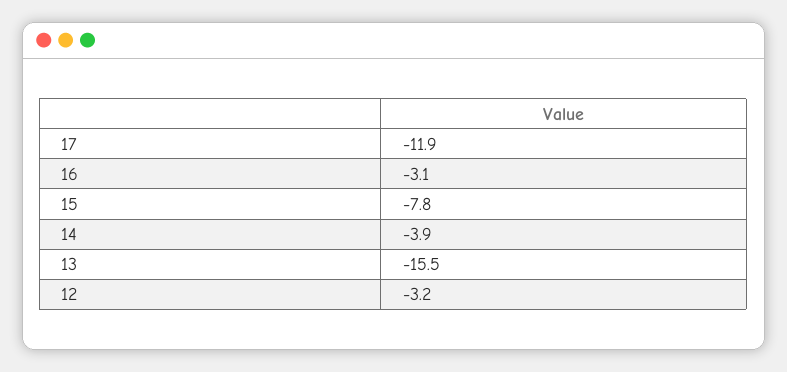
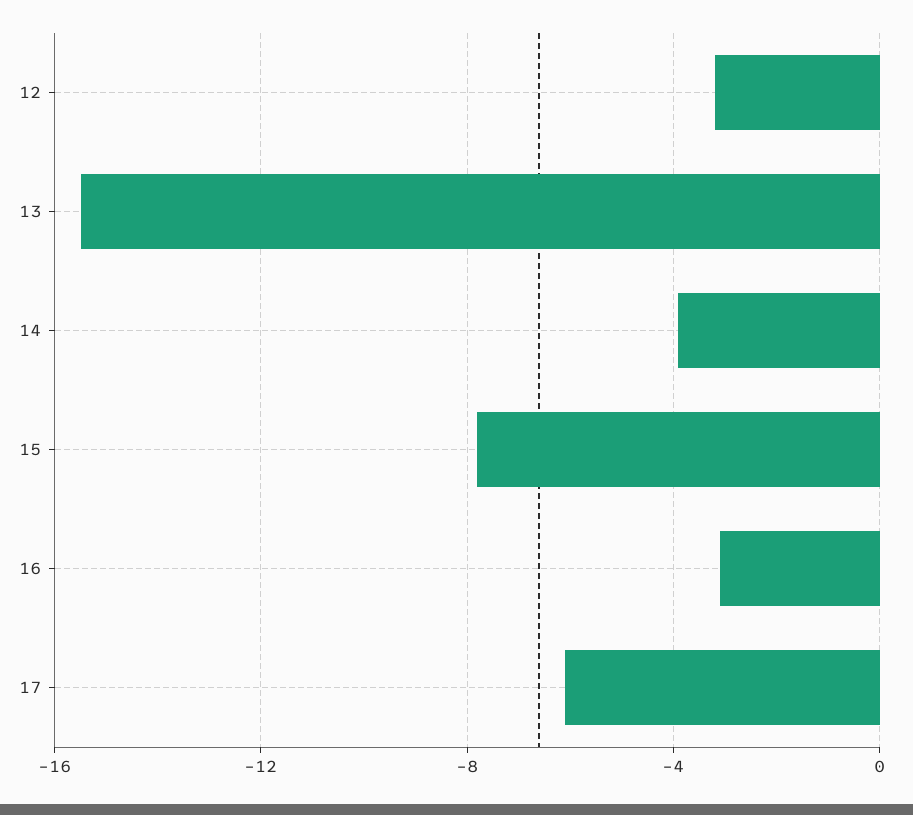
  {
-   "17": -11.9,
+   "17": -6,
    "16": -3.1,
    "15": -7.8,
    "14": -3.9,
    "13": -15.5,
    "12": -3.2
  }

